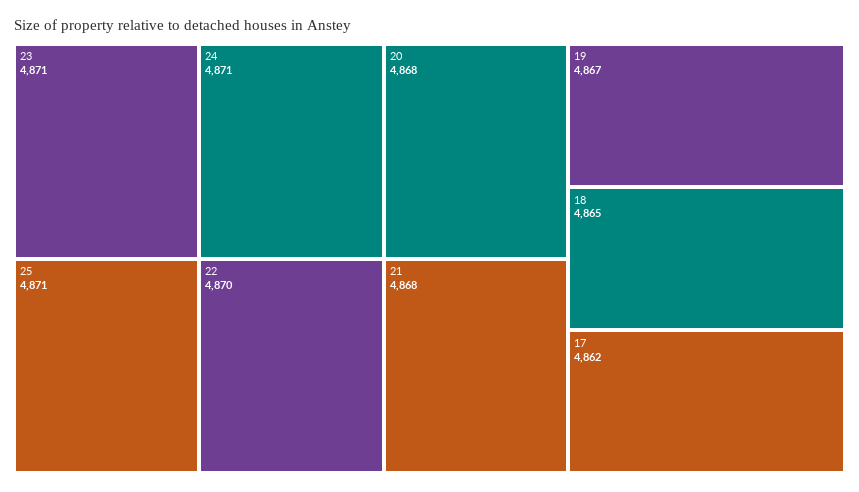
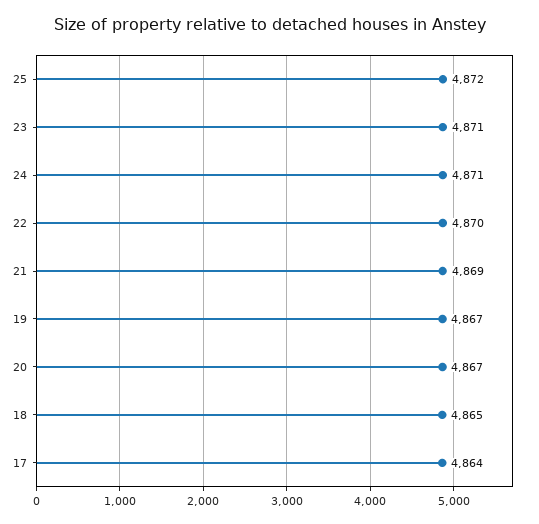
  {
    "23": 4871,
    "24": 4871,
-   "25": 4871,
+   "25": 4872,
    "22": 4870,
-   "20": 4868,
+   "20": 4867,
-   "21": 4868,
+   "21": 4869,
    "19": 4867,
    "18": 4865,
-   "17": 4862
+   "17": 4864
  }

